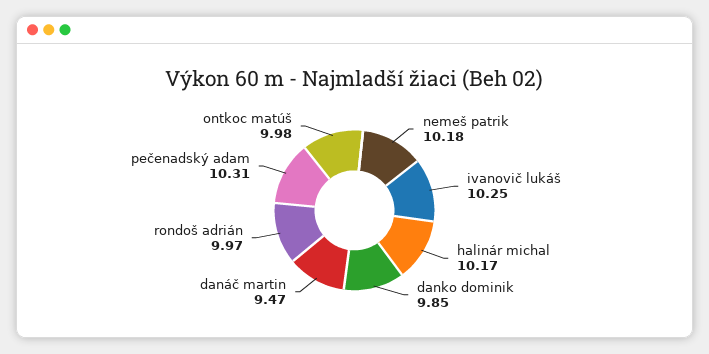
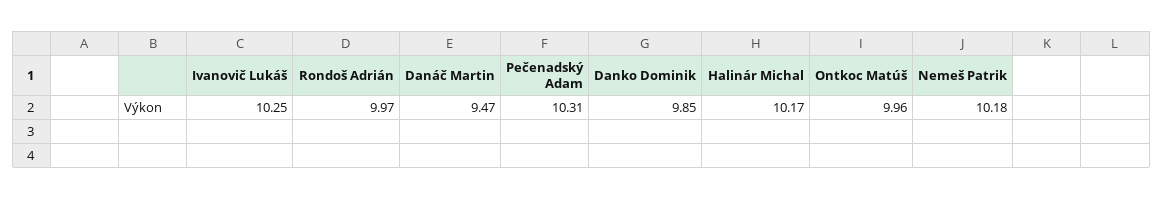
  {
    "nemeš patrik": 10.18,
    "ivanovič lukáš": 10.25,
    "halinár michal": 10.17,
    "danko dominik": 9.85,
    "danáč martin": 9.47,
    "rondoš adrián": 9.97,
    "pečenadský adam": 10.31,
-   "ontkoc matúš": 9.98
+   "ontkoc matúš": 9.96
  }

